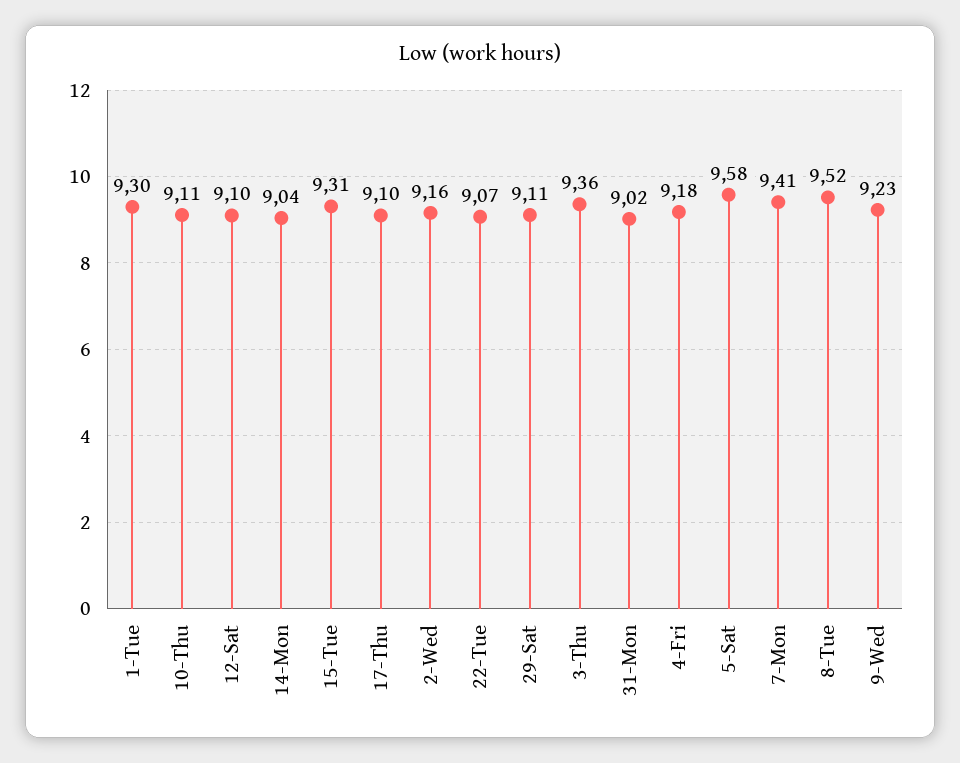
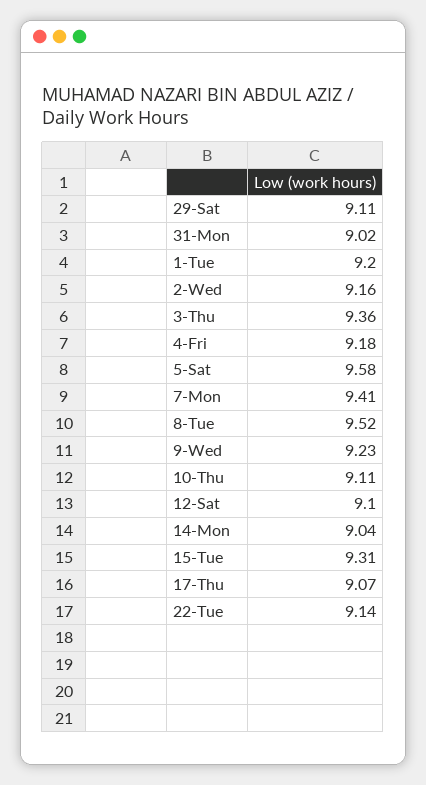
  {
-   "1-Tue": 9.3,
+   "1-Tue": 9.2,
    "10-Thu": 9.11,
    "12-Sat": 9.1,
    "14-Mon": 9.04,
    "15-Tue": 9.31,
-   "17-Thu": 9.1,
+   "17-Thu": 9.07,
    "2-Wed": 9.16,
-   "22-Tue": 9.07,
+   "22-Tue": 9.14,
    "29-Sat": 9.11,
    "3-Thu": 9.36,
    "31-Mon": 9.02,
    "4-Fri": 9.18,
    "5-Sat": 9.58,
    "7-Mon": 9.41,
    "8-Tue": 9.52,
    "9-Wed": 9.23
  }

